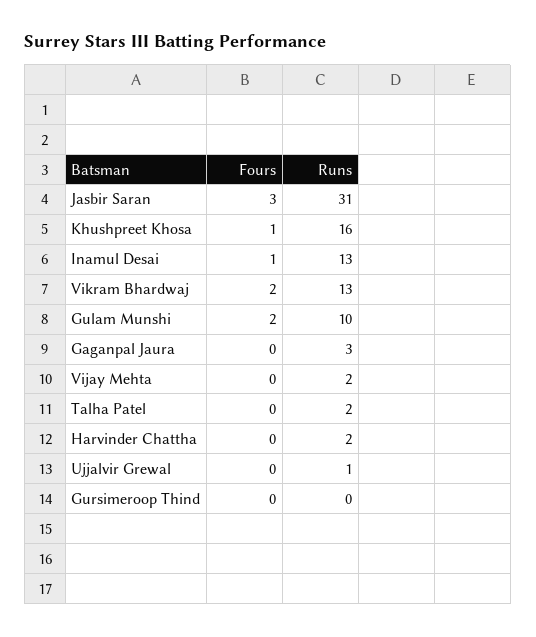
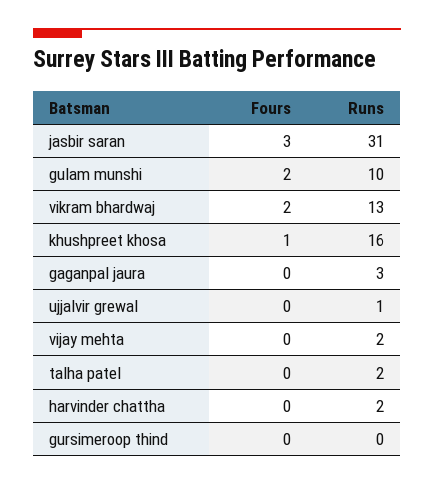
  {
    "Fours": {
      "Jasbir Saran": 3,
      "Khushpreet Khosa": 1,
-     "Inamul Desai": 1,
      "Vikram Bhardwaj": 2,
      "Gulam Munshi": 2,
      "Gaganpal Jaura": 0,
      "Vijay Mehta": 0,
      "Talha Patel": 0,
      "Harvinder Chattha": 0,
      "Ujjalvir Grewal": 0,
      "Gursimeroop Thind": 0
    },
    "Runs": {
      "Jasbir Saran": 31,
      "Khushpreet Khosa": 16,
-     "Inamul Desai": 13,
      "Vikram Bhardwaj": 13,
      "Gulam Munshi": 10,
      "Gaganpal Jaura": 3,
      "Vijay Mehta": 2,
      "Talha Patel": 2,
      "Harvinder Chattha": 2,
      "Ujjalvir Grewal": 1,
      "Gursimeroop Thind": 0
    }
  }

